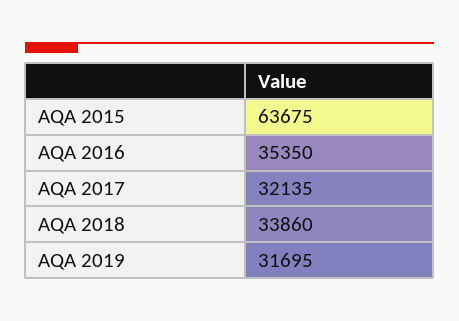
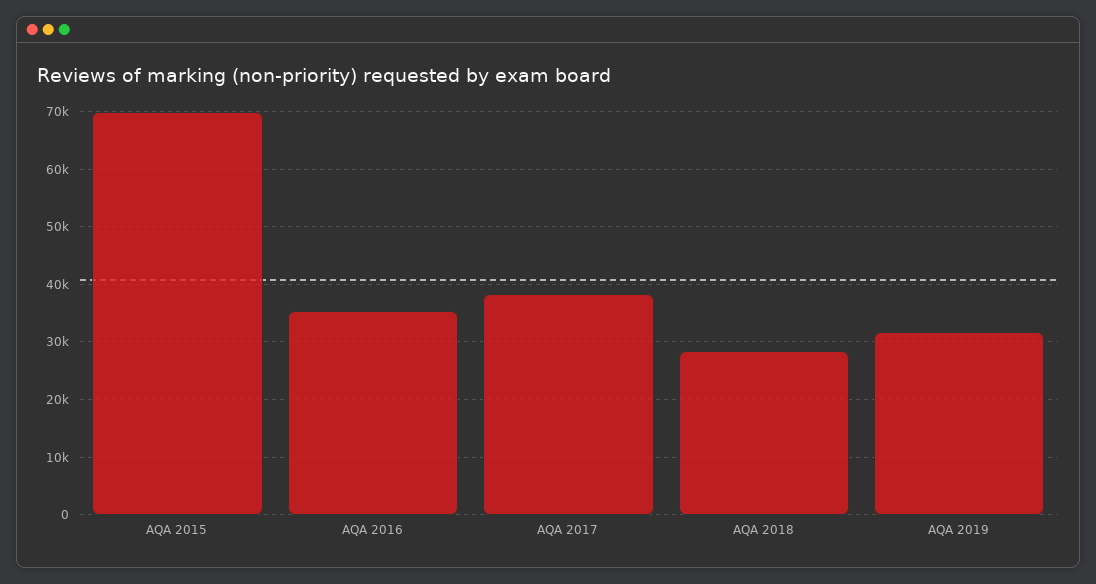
  {
-   "AQA 2015": 63675,
+   "AQA 2015": 70000,
    "AQA 2016": 35350,
-   "AQA 2017": 32135,
+   "AQA 2017": 38000,
-   "AQA 2018": 33860,
+   "AQA 2018": 28000,
    "AQA 2019": 31695
  }

